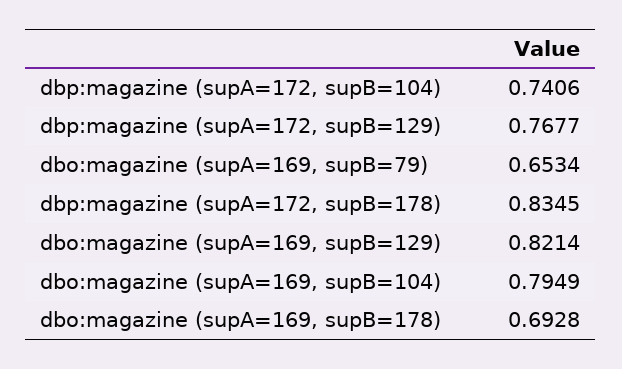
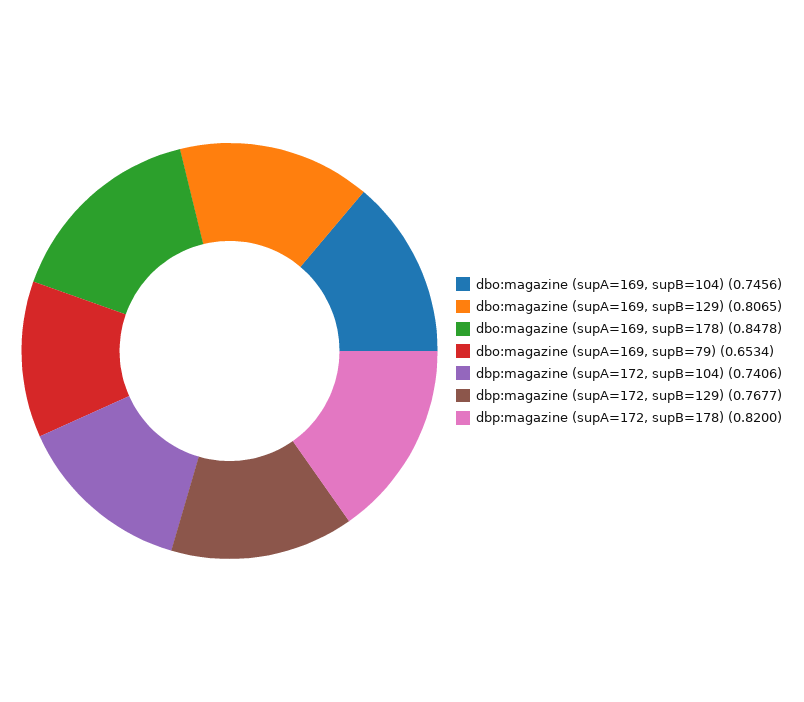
  {
    "dbp:magazine (supA=172, supB=104)": 0.7406,
    "dbp:magazine (supA=172, supB=129)": 0.7677,
    "dbo:magazine (supA=169, supB=79)": 0.6534,
-   "dbp:magazine (supA=172, supB=178)": 0.8345,
+   "dbp:magazine (supA=172, supB=178)": 0.82,
-   "dbo:magazine (supA=169, supB=129)": 0.8214,
+   "dbo:magazine (supA=169, supB=129)": 0.8065,
-   "dbo:magazine (supA=169, supB=104)": 0.7949,
+   "dbo:magazine (supA=169, supB=104)": 0.7456,
-   "dbo:magazine (supA=169, supB=178)": 0.6928
+   "dbo:magazine (supA=169, supB=178)": 0.8478
  }

